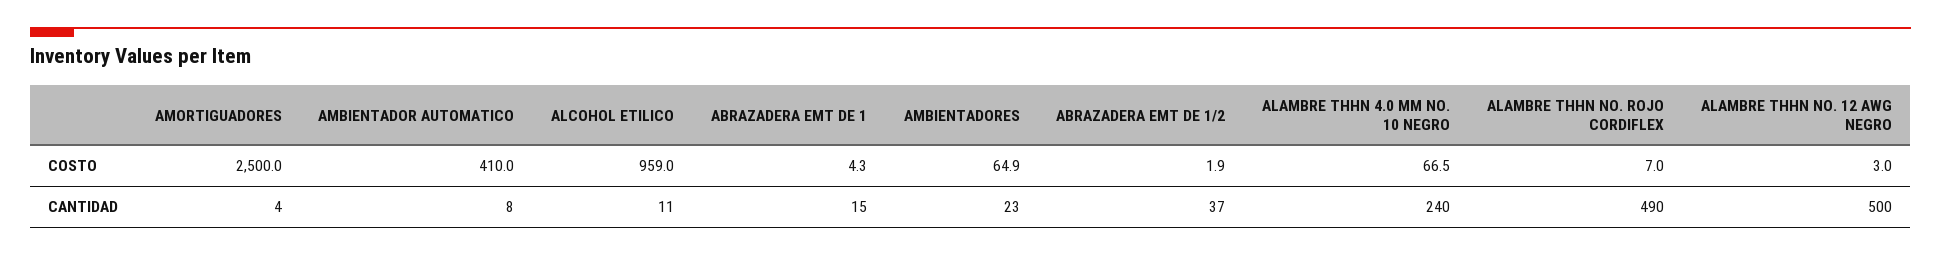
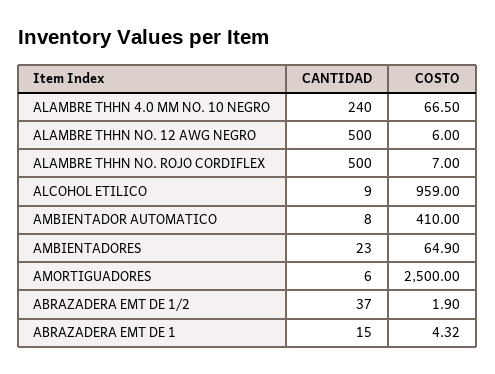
  {
    "AMORTIGUADORES": {
      "COSTO": 2500,
-     "CANTIDAD": 4
+     "CANTIDAD": 6
    },
    "AMBIENTADOR AUTOMATICO": {
      "COSTO": 410,
      "CANTIDAD": 8
    },
    "ALCOHOL ETILICO": {
      "COSTO": 959,
-     "CANTIDAD": 11
+     "CANTIDAD": 9
    },
    "ABRAZADERA EMT DE 1": {
      "COSTO": 4.32,
      "CANTIDAD": 15
    },
    "AMBIENTADORES": {
      "COSTO": 64.9,
      "CANTIDAD": 23
    },
    "ABRAZADERA EMT DE 1/2": {
      "COSTO": 1.9,
      "CANTIDAD": 37
    },
    "ALAMBRE THHN 4.0 MM NO. 10 NEGRO": {
      "COSTO": 66.5,
      "CANTIDAD": 240
    },
    "ALAMBRE THHN NO. ROJO CORDIFLEX": {
      "COSTO": 7,
-     "CANTIDAD": 490
+     "CANTIDAD": 500
    },
    "ALAMBRE THHN NO. 12 AWG NEGRO": {
-     "COSTO": 3,
+     "COSTO": 6,
      "CANTIDAD": 500
    }
  }

